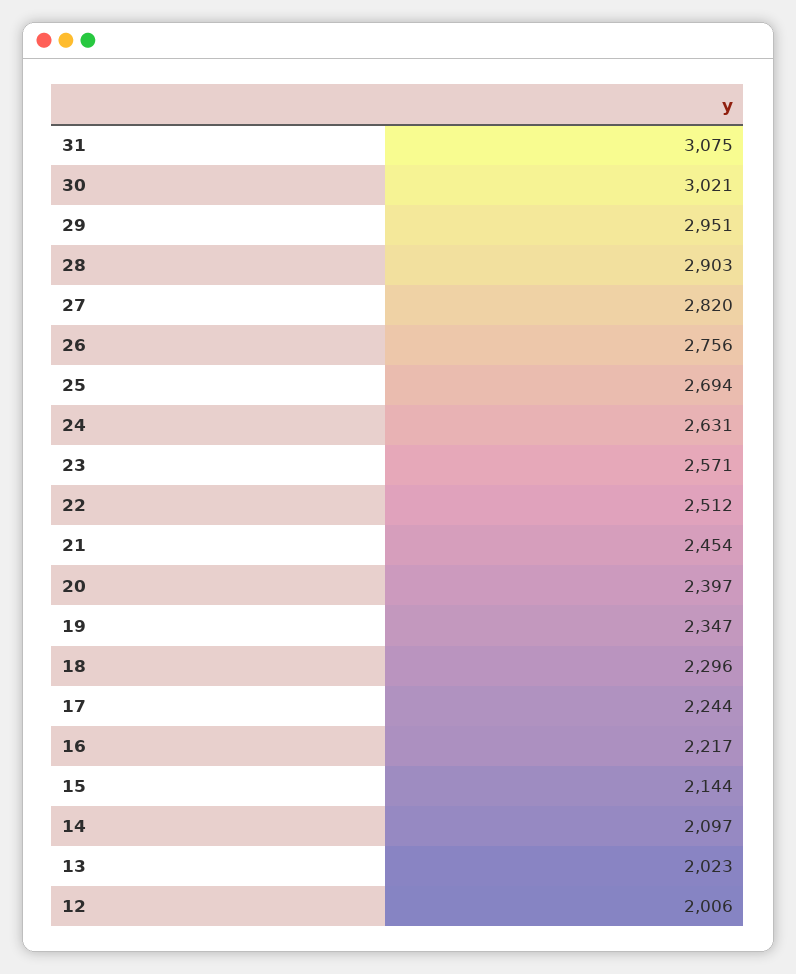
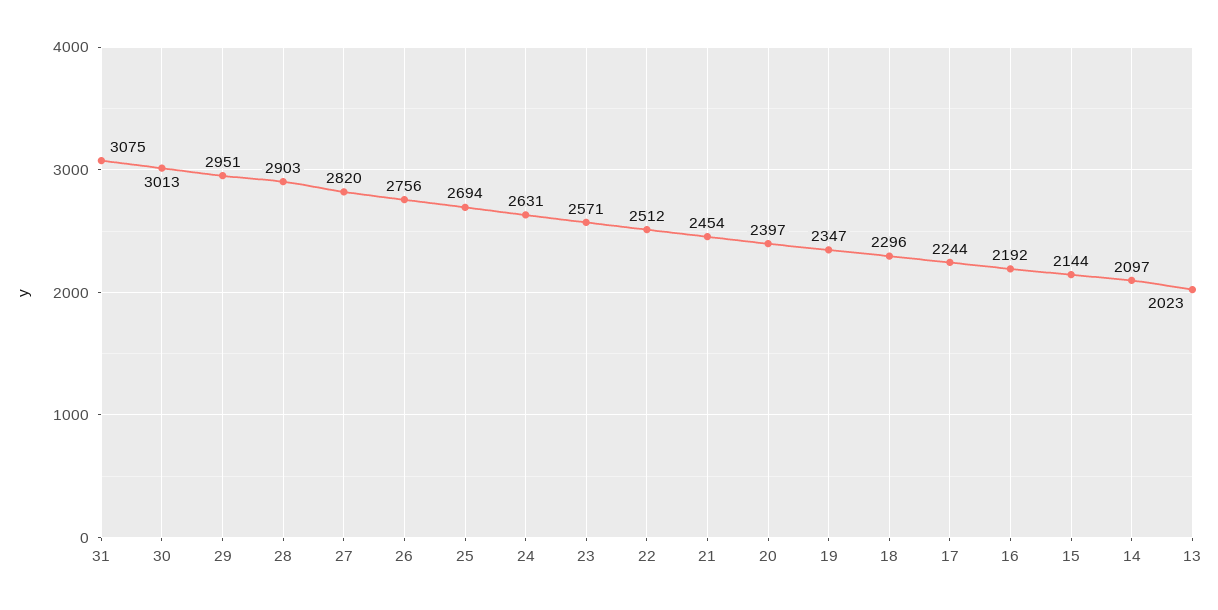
  {
    "31": 3075,
-   "30": 3021,
+   "30": 3013,
    "29": 2951,
    "28": 2903,
    "27": 2820,
    "26": 2756,
    "25": 2694,
    "24": 2631,
    "23": 2571,
    "22": 2512,
    "21": 2454,
    "20": 2397,
    "19": 2347,
    "18": 2296,
    "17": 2244,
-   "16": 2217,
+   "16": 2192,
    "15": 2144,
    "14": 2097,
-   "13": 2023,
+   "13": 2023
-   "12": 2006
  }

